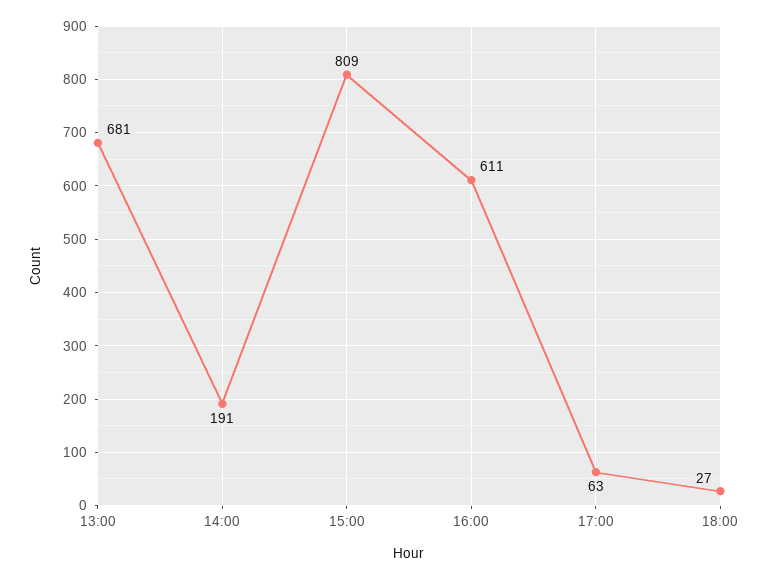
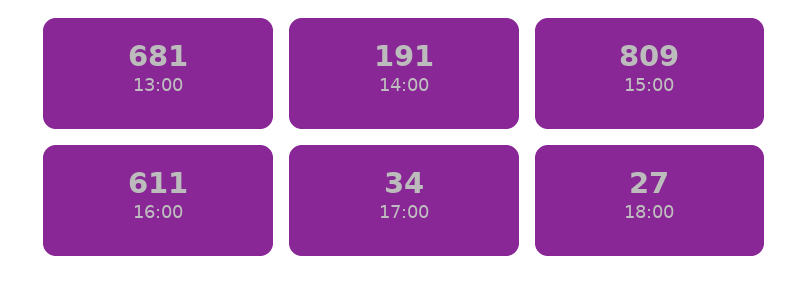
  {
    "13:00": 681,
    "14:00": 191,
    "15:00": 809,
    "16:00": 611,
-   "17:00": 63,
+   "17:00": 34,
    "18:00": 27
  }

